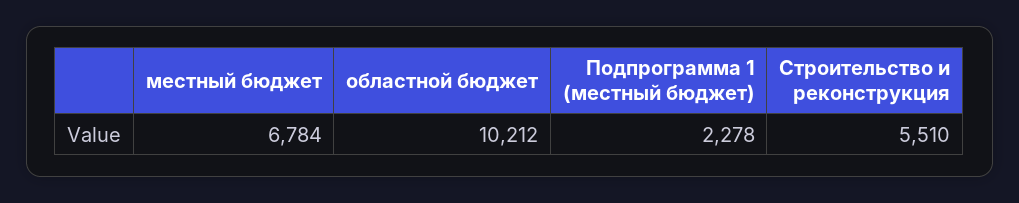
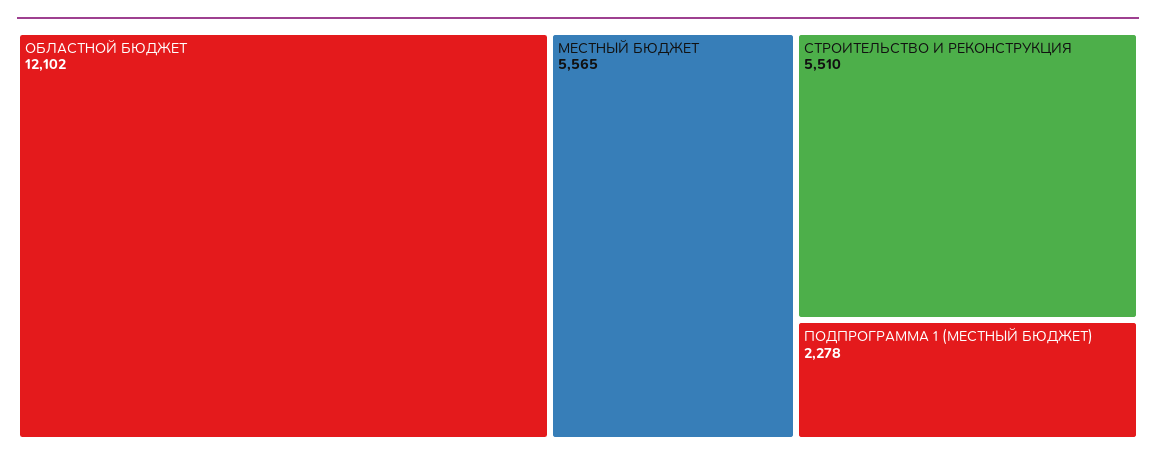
  {
-   "местный бюджет": 6784,
+   "местный бюджет": 5565,
-   "областной бюджет": 10212,
+   "областной бюджет": 12102,
    "Подпрограмма 1 (местный бюджет)": 2278,
    "Строительство и реконструкция": 5510
  }

